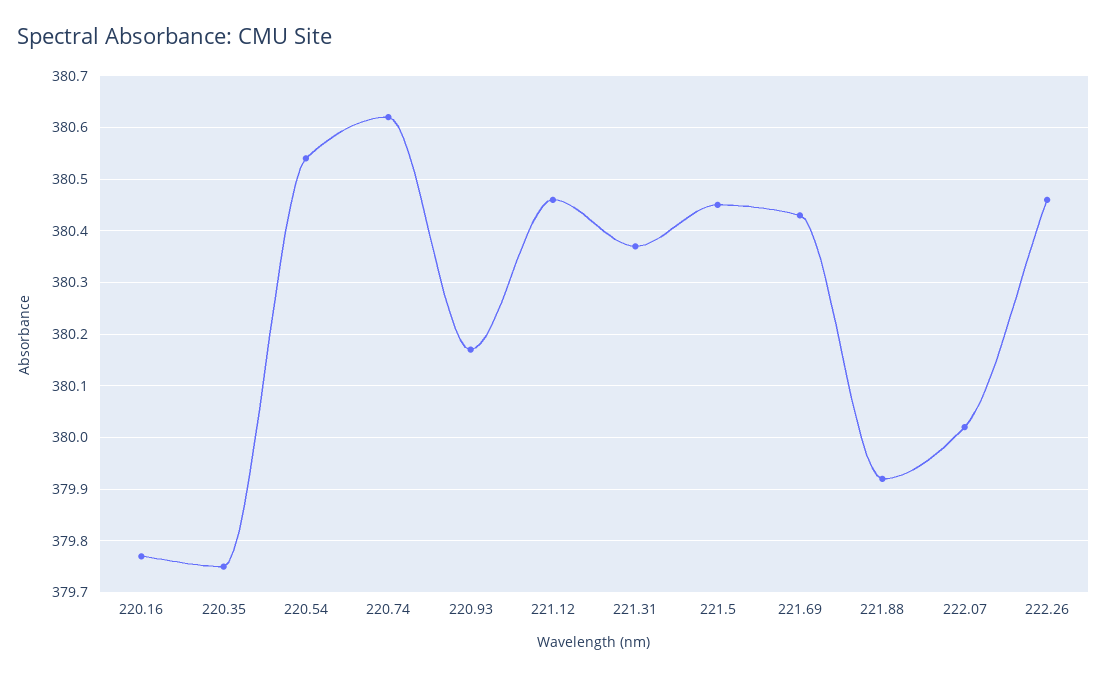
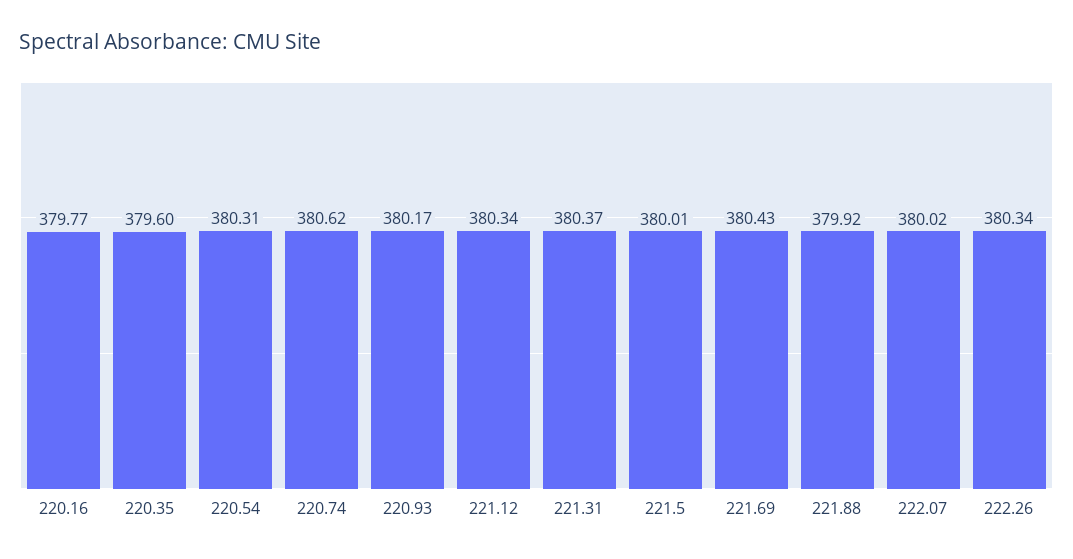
  {
    "220.16": 379.77,
-   "220.35": 379.75,
+   "220.35": 379.6,
-   "220.54": 380.55,
+   "220.54": 380.31,
    "220.74": 380.62,
    "220.93": 380.17,
-   "221.12": 380.45,
+   "221.12": 380.34,
    "221.31": 380.37,
-   "221.5": 380.45,
+   "221.5": 380.01,
    "221.69": 380.43,
    "221.88": 379.92,
    "222.07": 380.02,
-   "222.26": 380.45
+   "222.26": 380.34
  }

